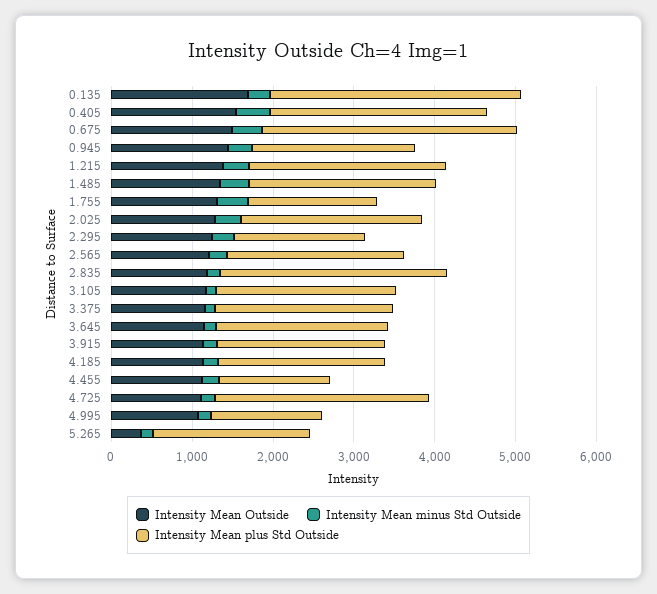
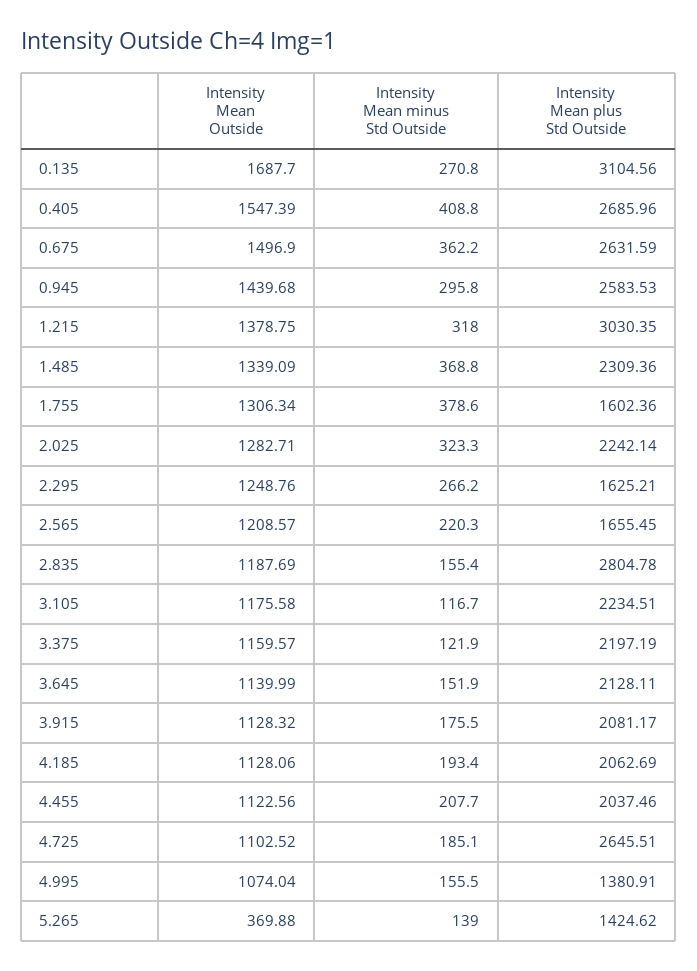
  {
    "Intensity Mean Outside": {
      "0.135": 1687.7,
      "0.405": 1547.39,
      "0.675": 1496.9,
      "0.945": 1439.68,
      "1.215": 1378.75,
      "1.485": 1339.09,
      "1.755": 1306.34,
      "2.025": 1282.71,
      "2.295": 1248.76,
      "2.565": 1208.57,
      "2.835": 1187.69,
      "3.105": 1175.58,
      "3.375": 1159.57,
      "3.645": 1139.99,
      "3.915": 1128.32,
      "4.185": 1128.06,
      "4.455": 1122.56,
      "4.725": 1102.52,
      "4.995": 1074.04,
      "5.265": 369.88
    },
    "Intensity Mean minus Std Outside": {
      "0.135": 270.8,
      "0.405": 408.8,
      "0.675": 362.2,
      "0.945": 295.8,
      "1.215": 318,
      "1.485": 368.8,
      "1.755": 378.6,
      "2.025": 323.3,
      "2.295": 266.2,
      "2.565": 220.3,
      "2.835": 155.4,
      "3.105": 116.7,
      "3.375": 121.9,
      "3.645": 151.9,
      "3.915": 175.5,
      "4.185": 193.4,
      "4.455": 207.7,
      "4.725": 185.1,
      "4.995": 155.5,
      "5.265": 139
    },
    "Intensity Mean plus Std Outside": {
      "0.135": 3104.56,
      "0.405": 2685.96,
-     "0.675": 3200,
+     "0.675": 2631.59,
-     "0.945": 2000,
+     "0.945": 2583.53,
-     "1.215": 2400,
+     "1.215": 3030.35,
      "1.485": 2309.36,
      "1.755": 1602.36,
      "2.025": 2242.14,
      "2.295": 1625.21,
-     "2.565": 2200,
+     "2.565": 1655.45,
      "2.835": 2804.78,
      "3.105": 2234.51,
      "3.375": 2197.19,
      "3.645": 2128.11,
      "3.915": 2081.17,
      "4.185": 2062.69,
-     "4.455": 1400,
+     "4.455": 2037.46,
      "4.725": 2645.51,
      "4.995": 1380.91,
-     "5.265": 2000
+     "5.265": 1424.62
    }
  }

